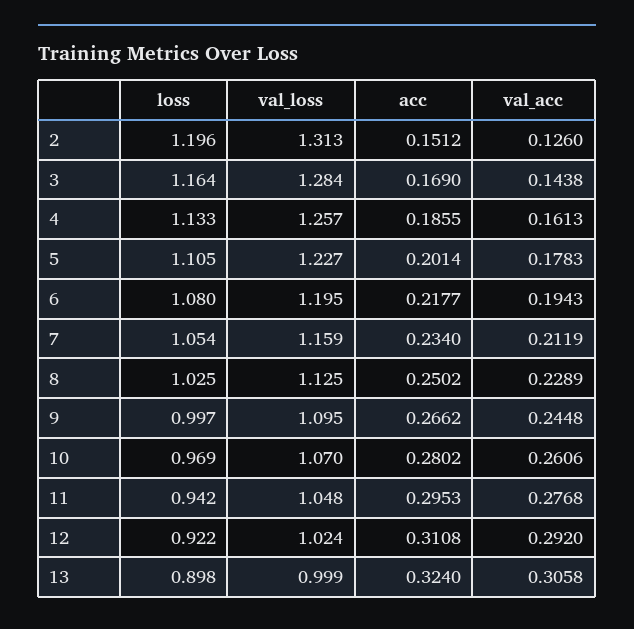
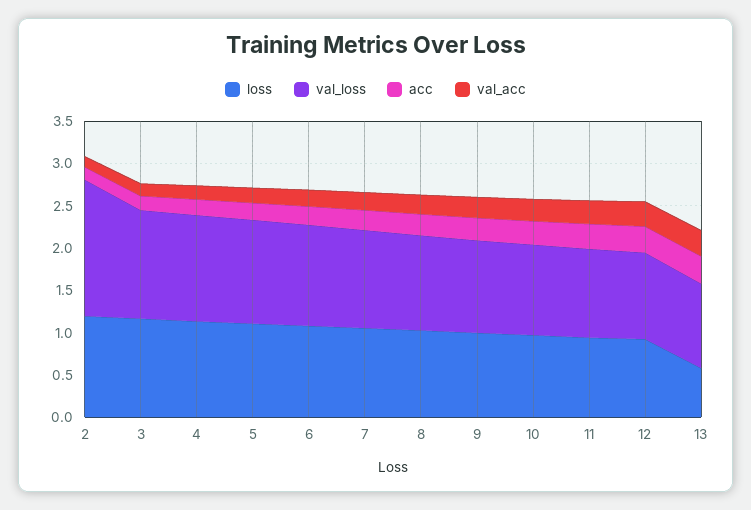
  {
    "loss": {
      "2": 1.196,
      "3": 1.164,
      "4": 1.133,
      "5": 1.105,
      "6": 1.08,
      "7": 1.054,
      "8": 1.025,
      "9": 0.997,
      "10": 0.969,
      "11": 0.942,
      "12": 0.922,
-     "13": 0.898
+     "13": 0.6
    },
    "val_loss": {
-     "2": 1.313,
+     "2": 1.6,
      "3": 1.284,
      "4": 1.257,
      "5": 1.227,
      "6": 1.195,
      "7": 1.159,
      "8": 1.125,
      "9": 1.095,
      "10": 1.07,
      "11": 1.048,
      "12": 1.024,
      "13": 0.999
    },
    "acc": {
      "2": 0.1512,
      "3": 0.169,
      "4": 0.1855,
      "5": 0.2014,
      "6": 0.2177,
      "7": 0.234,
      "8": 0.2502,
      "9": 0.2662,
      "10": 0.2802,
      "11": 0.2953,
      "12": 0.3108,
      "13": 0.324
    },
    "val_acc": {
      "2": 0.126,
      "3": 0.1438,
      "4": 0.1613,
      "5": 0.1783,
      "6": 0.1943,
      "7": 0.2119,
      "8": 0.2289,
      "9": 0.2448,
      "10": 0.2606,
      "11": 0.2768,
      "12": 0.292,
      "13": 0.3058
    }
  }

